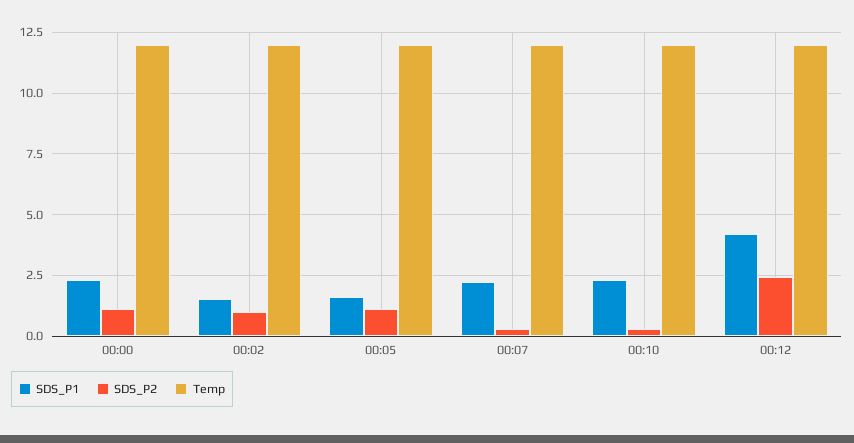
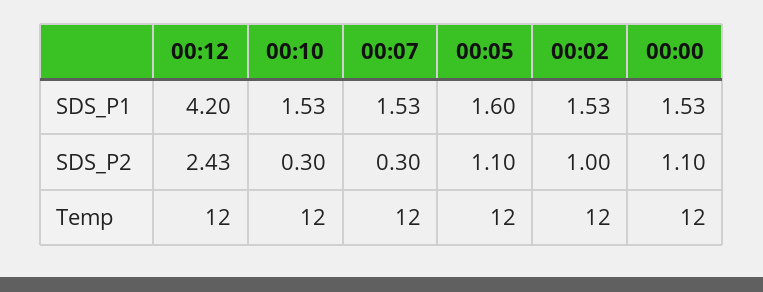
  {
    "SDS_P1": {
-     "00:00": 2.25,
+     "00:00": 1.53,
      "00:02": 1.53,
      "00:05": 1.6,
-     "00:07": 2.25,
+     "00:07": 1.53,
-     "00:10": 2.25,
+     "00:10": 1.53,
      "00:12": 4.2
    },
    "SDS_P2": {
      "00:00": 1.1,
      "00:02": 1,
      "00:05": 1.1,
      "00:07": 0.3,
      "00:10": 0.3,
      "00:12": 2.43
    },
    "Temp": {
      "00:00": 12,
      "00:02": 12,
      "00:05": 12,
      "00:07": 12,
      "00:10": 12,
      "00:12": 12
    }
  }

